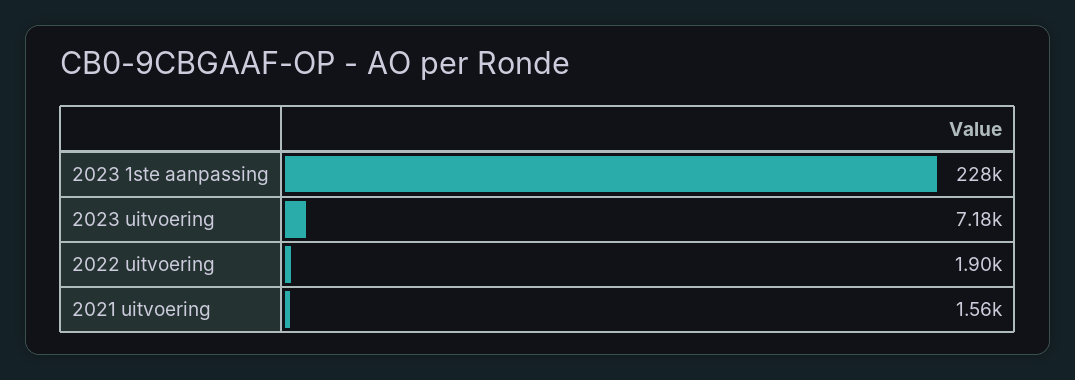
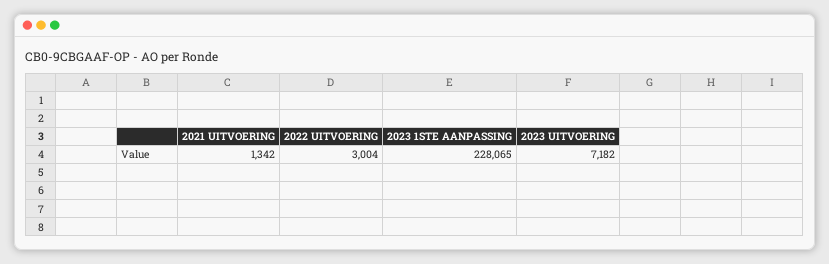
  {
    "2023 1ste aanpassing": 228065,
    "2023 uitvoering": 7182,
-   "2022 uitvoering": 1900,
+   "2022 uitvoering": 3004,
-   "2021 uitvoering": 1560
+   "2021 uitvoering": 1342
  }

